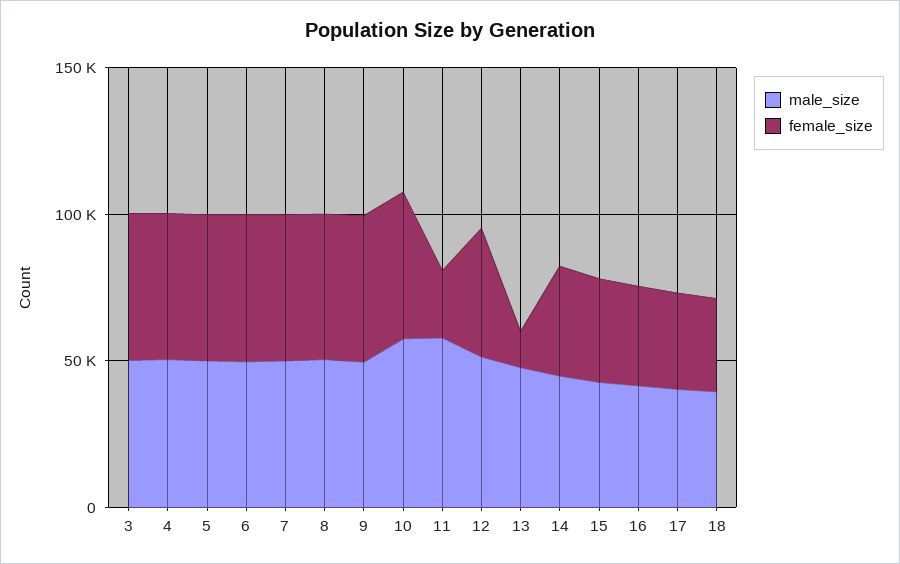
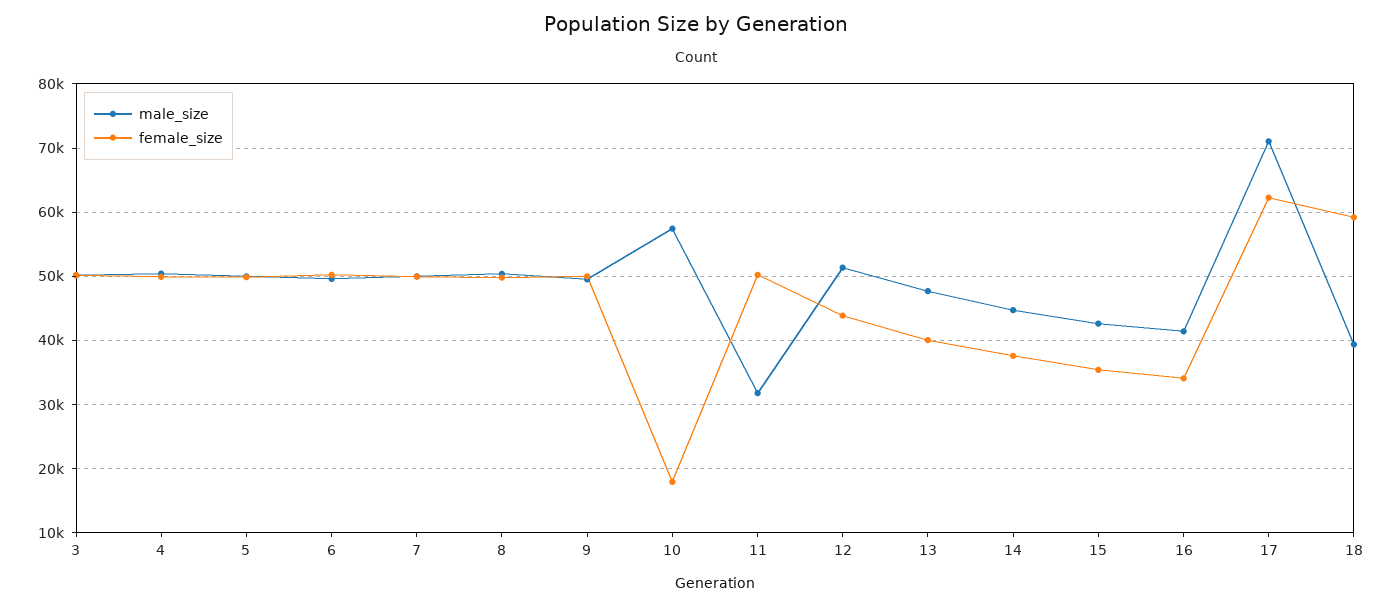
  {
    "male_size": {
      "3": 50000,
      "4": 50000,
      "5": 50000,
      "6": 50000,
      "7": 50000,
      "8": 50000,
      "9": 50000,
      "10": 57000,
-     "11": 60000,
+     "11": 32000,
      "12": 51000,
      "13": 48000,
      "14": 45000,
      "15": 43000,
      "16": 41000,
-     "17": 40000,
+     "17": 71000,
      "18": 39000
    },
    "female_size": {
      "3": 50000,
      "4": 50000,
      "5": 50000,
      "6": 50000,
      "7": 50000,
      "8": 50000,
      "9": 50000,
-     "10": 50000,
+     "10": 18000,
-     "11": 20000,
+     "11": 50000,
      "12": 44000,
-     "13": 10000,
+     "13": 40000,
      "14": 38000,
      "15": 35000,
      "16": 34000,
-     "17": 30000,
+     "17": 62000,
-     "18": 30000
+     "18": 59000
    }
  }

